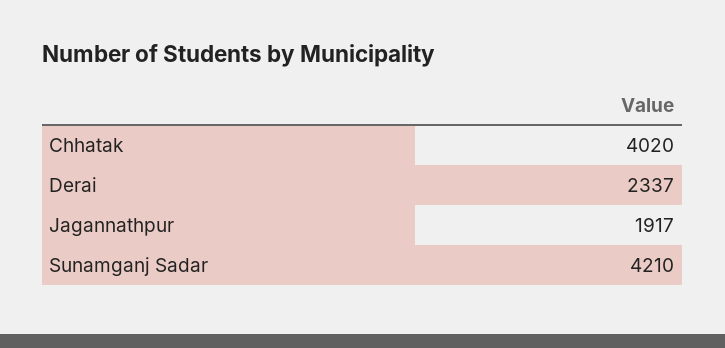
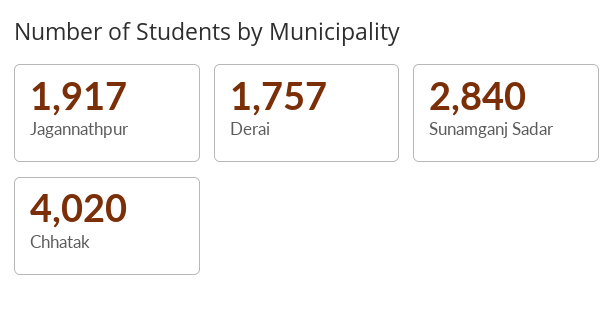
  {
    "Chhatak": 4020,
-   "Derai": 2337,
+   "Derai": 1757,
    "Jagannathpur": 1917,
-   "Sunamganj Sadar": 4210
+   "Sunamganj Sadar": 2840
  }

